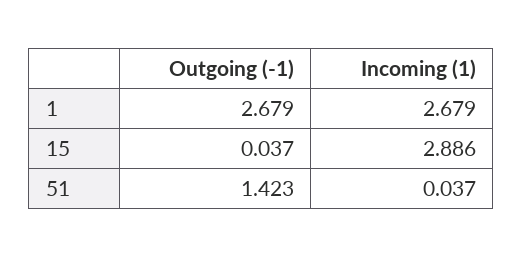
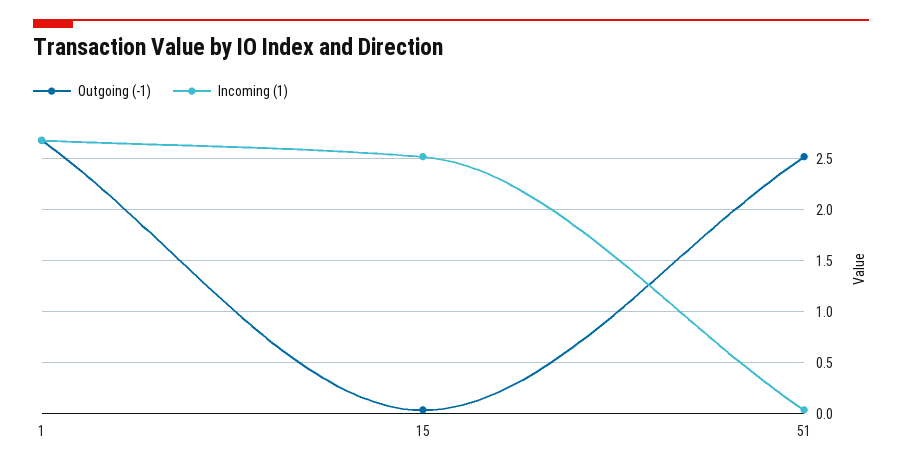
  {
    "Outgoing (-1)": {
      "1": 2.679,
      "15": 0.037,
-     "51": 1.423
+     "51": 2.5
    },
    "Incoming (1)": {
      "1": 2.679,
-     "15": 2.886,
+     "15": 2.5,
      "51": 0.037
    }
  }

